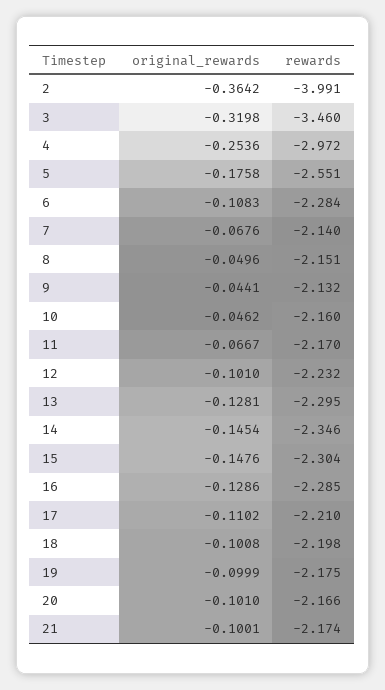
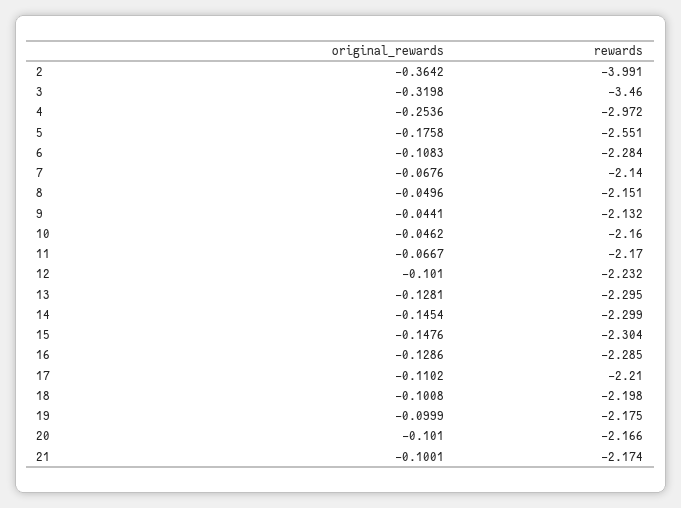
  {
    "original_rewards": {
      "2": -0.3642,
      "3": -0.3198,
      "4": -0.2536,
      "5": -0.1758,
      "6": -0.1083,
      "7": -0.0676,
      "8": -0.0496,
      "9": -0.0441,
      "10": -0.0462,
      "11": -0.0667,
      "12": -0.101,
      "13": -0.1281,
      "14": -0.1454,
      "15": -0.1476,
      "16": -0.1286,
      "17": -0.1102,
      "18": -0.1008,
      "19": -0.0999,
      "20": -0.101,
      "21": -0.1001
    },
    "rewards": {
      "2": -3.991,
      "3": -3.46,
      "4": -2.972,
      "5": -2.551,
      "6": -2.284,
      "7": -2.14,
      "8": -2.151,
      "9": -2.132,
      "10": -2.16,
      "11": -2.17,
      "12": -2.232,
      "13": -2.295,
-     "14": -2.346,
+     "14": -2.299,
      "15": -2.304,
      "16": -2.285,
      "17": -2.21,
      "18": -2.198,
      "19": -2.175,
      "20": -2.166,
      "21": -2.174
    }
  }

